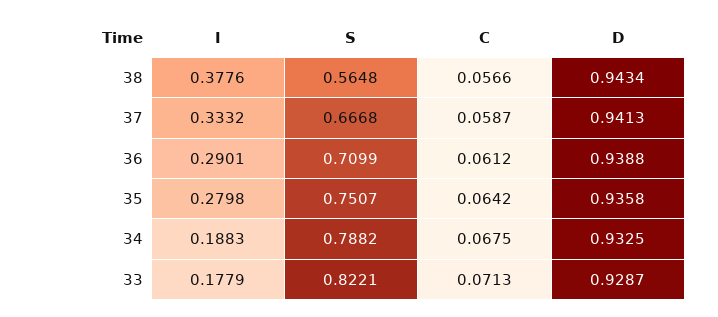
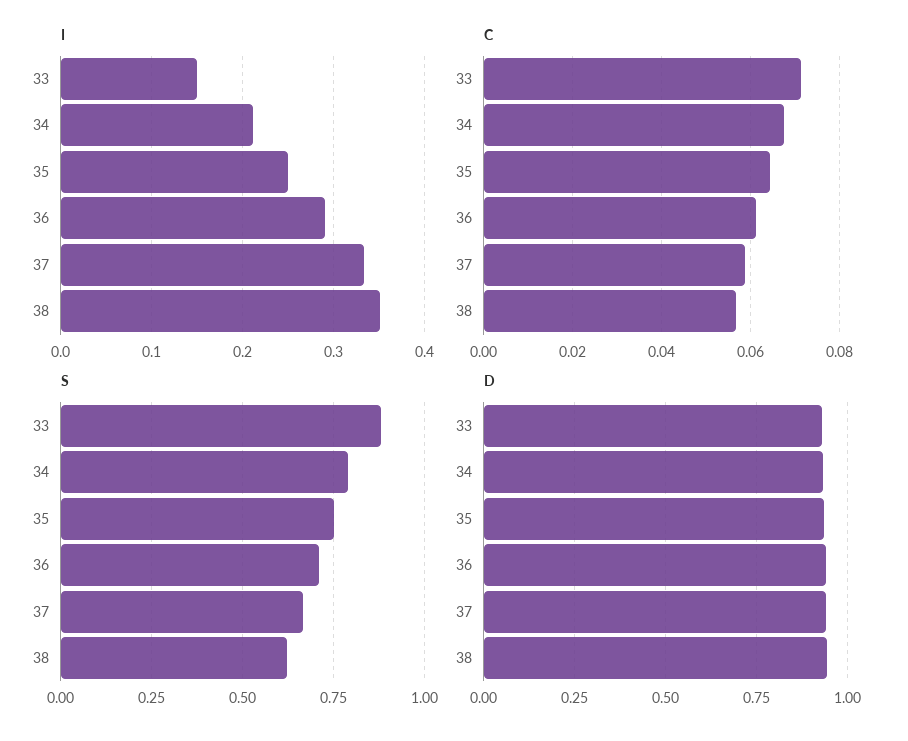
  {
    "I": {
-     "38": 0.3776,
+     "38": 0.35,
      "37": 0.3332,
      "36": 0.2901,
-     "35": 0.2798,
+     "35": 0.25,
-     "34": 0.1883,
+     "34": 0.21,
-     "33": 0.1779
+     "33": 0.15
    },
    "S": {
-     "38": 0.5648,
+     "38": 0.625,
      "37": 0.6668,
      "36": 0.7099,
      "35": 0.7507,
      "34": 0.7882,
-     "33": 0.8221
+     "33": 0.875
    },
    "C": {
      "38": 0.0566,
      "37": 0.0587,
      "36": 0.0612,
      "35": 0.0642,
      "34": 0.0675,
      "33": 0.0713
    },
    "D": {
      "38": 0.9434,
      "37": 0.9413,
      "36": 0.9388,
      "35": 0.9358,
      "34": 0.9325,
      "33": 0.9287
    }
  }

